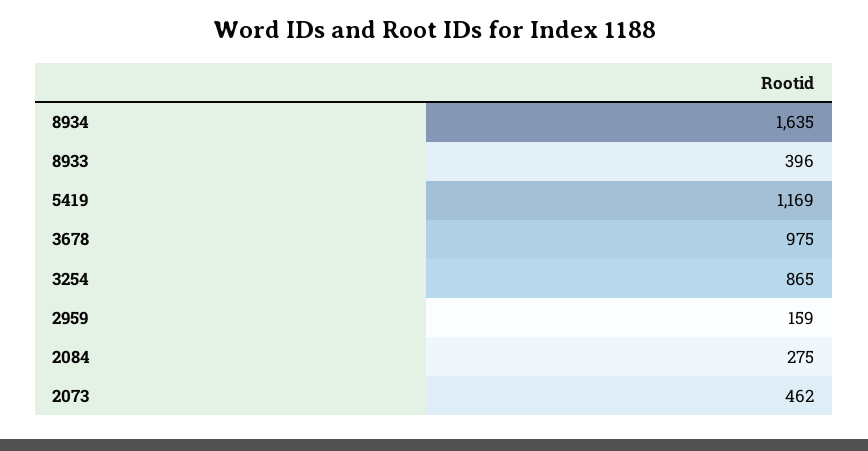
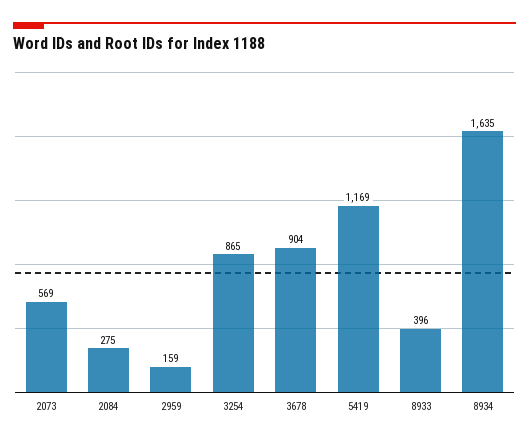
  {
    "8934": 1635,
    "8933": 396,
    "5419": 1169,
-   "3678": 975,
+   "3678": 904,
    "3254": 865,
    "2959": 159,
    "2084": 275,
-   "2073": 462
+   "2073": 569
  }

